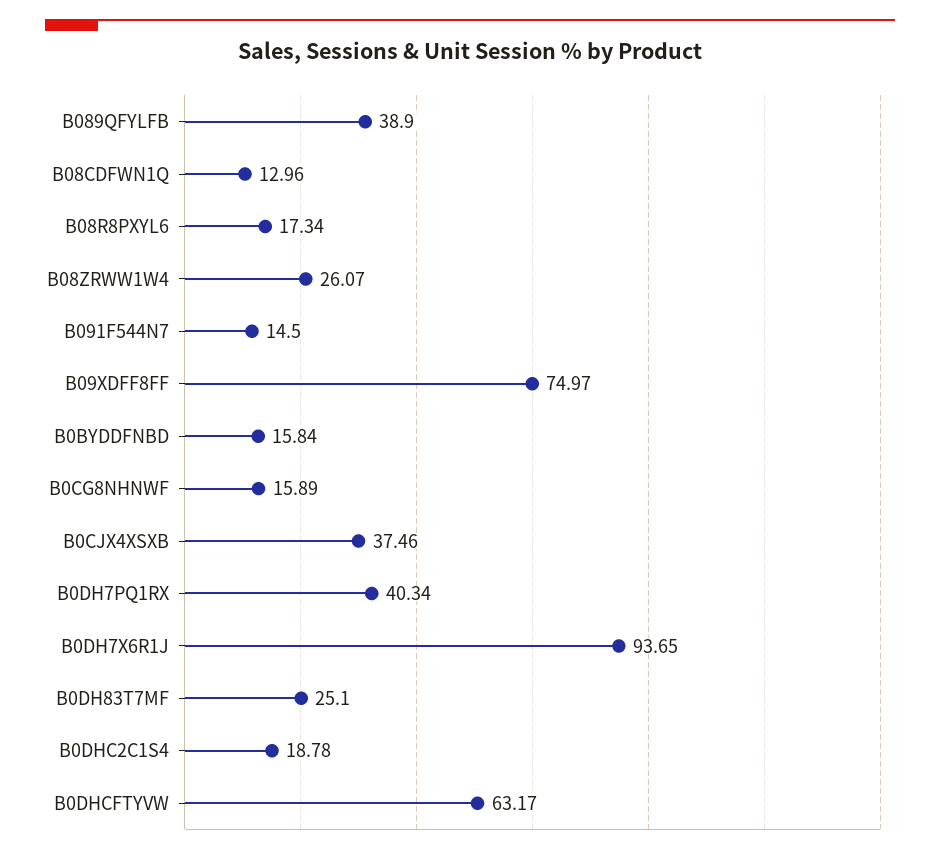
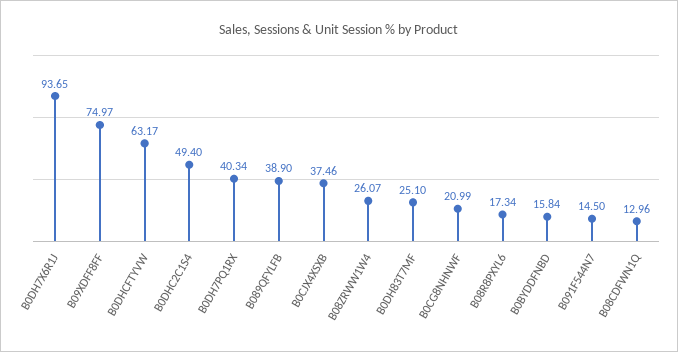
  {
    "B089QFYLFB": 38.9,
    "B08CDFWN1Q": 12.96,
    "B08R8PXYL6": 17.34,
    "B08ZRWW1W4": 26.07,
    "B091F544N7": 14.5,
    "B09XDFF8FF": 74.97,
    "B0BYDDFNBD": 15.84,
-   "B0CG8NHNWF": 15.89,
+   "B0CG8NHNWF": 20.99,
    "B0CJX4XSXB": 37.46,
    "B0DH7PQ1RX": 40.34,
    "B0DH7X6R1J": 93.65,
    "B0DH83T7MF": 25.1,
-   "B0DHC2C1S4": 18.78,
+   "B0DHC2C1S4": 49.4,
    "B0DHCFTYVW": 63.17
  }

